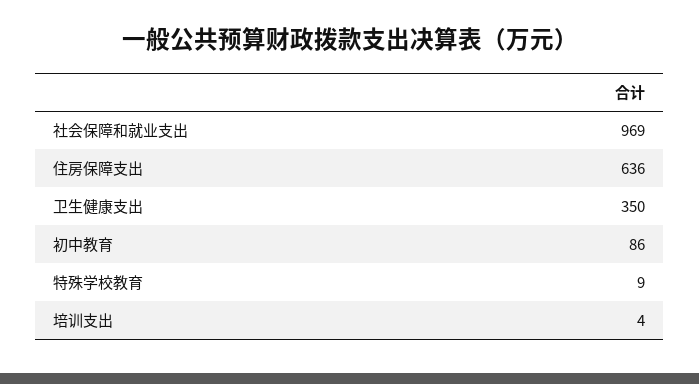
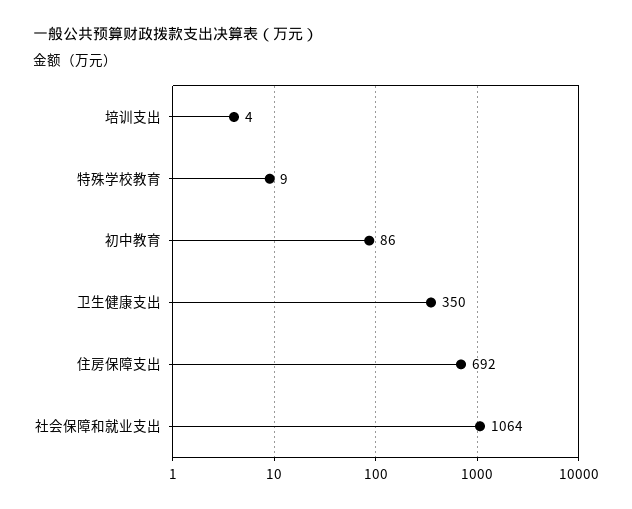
  {
-   "社会保障和就业支出": 969,
+   "社会保障和就业支出": 1064,
-   "住房保障支出": 636,
+   "住房保障支出": 692,
    "卫生健康支出": 350,
    "初中教育": 86,
    "特殊学校教育": 9,
    "培训支出": 4
  }

